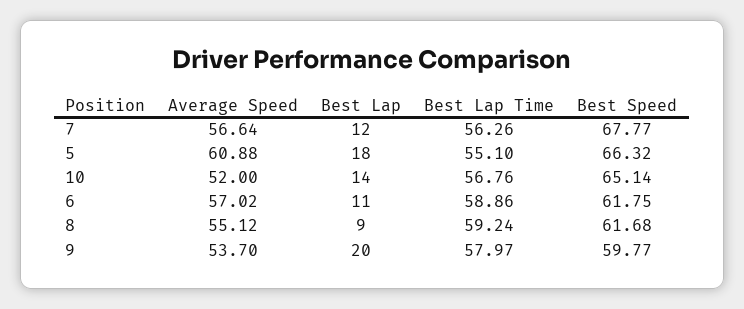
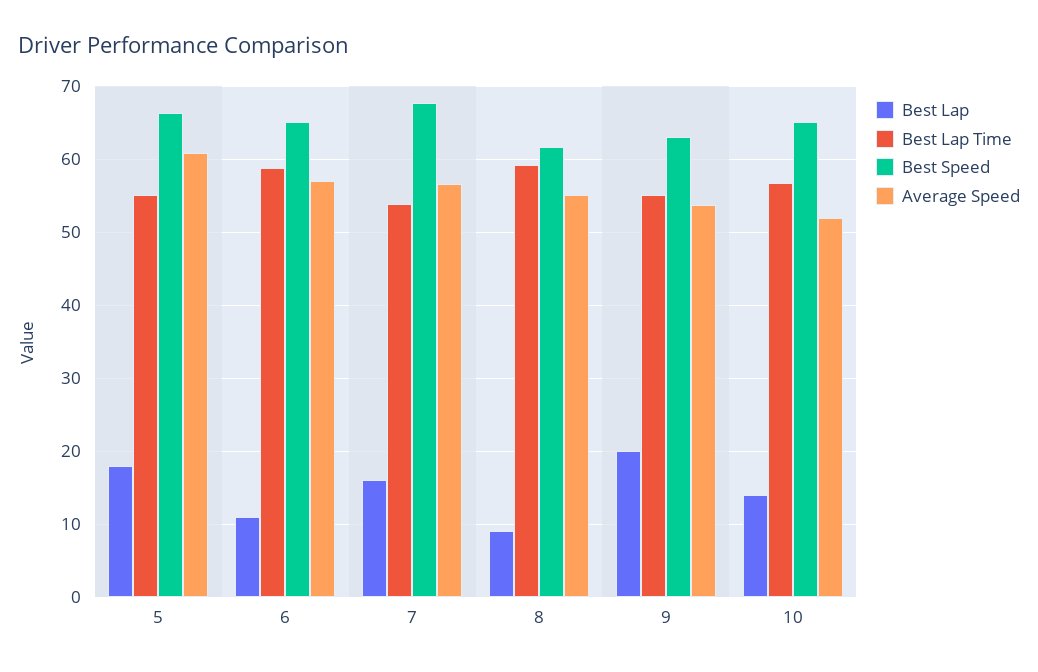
  {
    "Average Speed": {
      "7": 56.64,
      "5": 60.88,
      "10": 52,
      "6": 57.02,
      "8": 55.12,
      "9": 53.7
    },
    "Best Lap": {
-     "7": 12,
+     "7": 16,
      "5": 18,
      "10": 14,
      "6": 11,
      "8": 9,
      "9": 20
    },
    "Best Lap Time": {
-     "7": 56.26,
+     "7": 54,
      "5": 55.1,
      "10": 56.76,
      "6": 58.86,
      "8": 59.24,
-     "9": 57.97
+     "9": 55
    },
    "Best Speed": {
      "7": 67.77,
      "5": 66.32,
      "10": 65.14,
-     "6": 61.75,
+     "6": 65,
      "8": 61.68,
-     "9": 59.77
+     "9": 63
    }
  }

